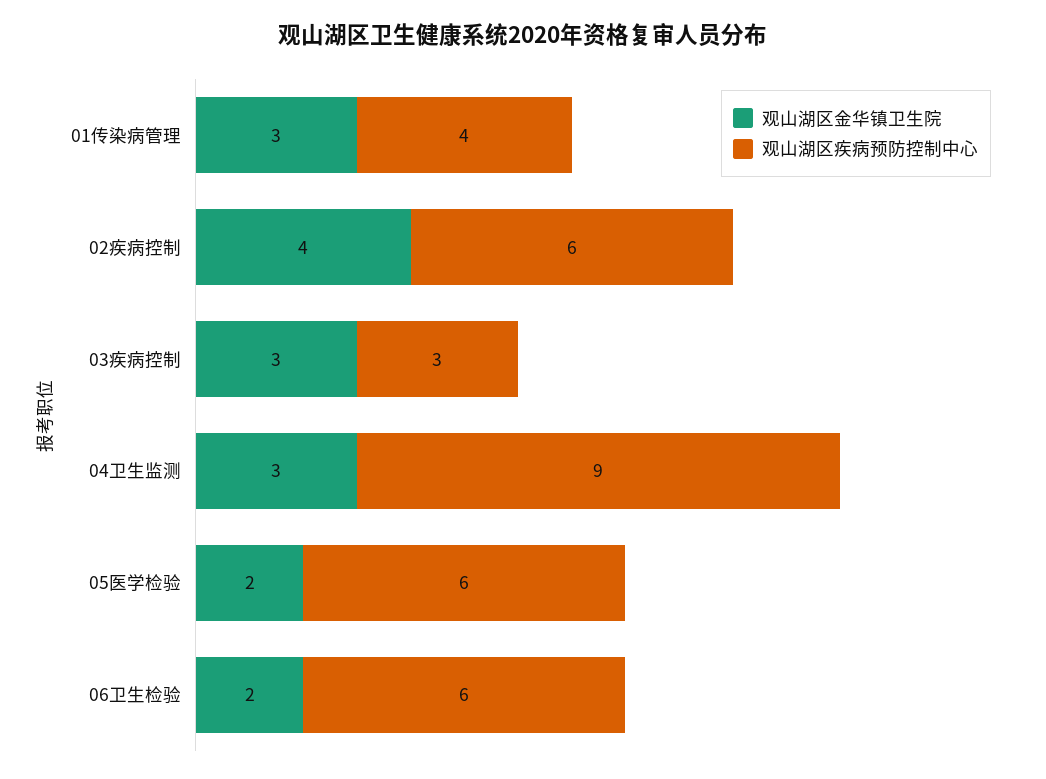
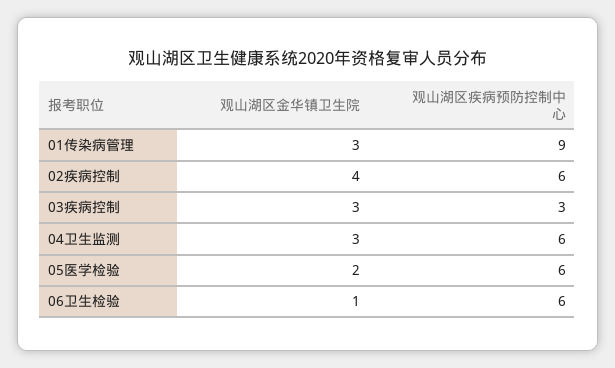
  {
    "观山湖区金华镇卫生院": {
      "01传染病管理": 3,
      "02疾病控制": 4,
      "03疾病控制": 3,
      "04卫生监测": 3,
      "05医学检验": 2,
-     "06卫生检验": 2
+     "06卫生检验": 1
    },
    "观山湖区疾病预防控制中心": {
-     "01传染病管理": 4,
+     "01传染病管理": 9,
      "02疾病控制": 6,
      "03疾病控制": 3,
-     "04卫生监测": 9,
+     "04卫生监测": 6,
      "05医学检验": 6,
      "06卫生检验": 6
    }
  }

